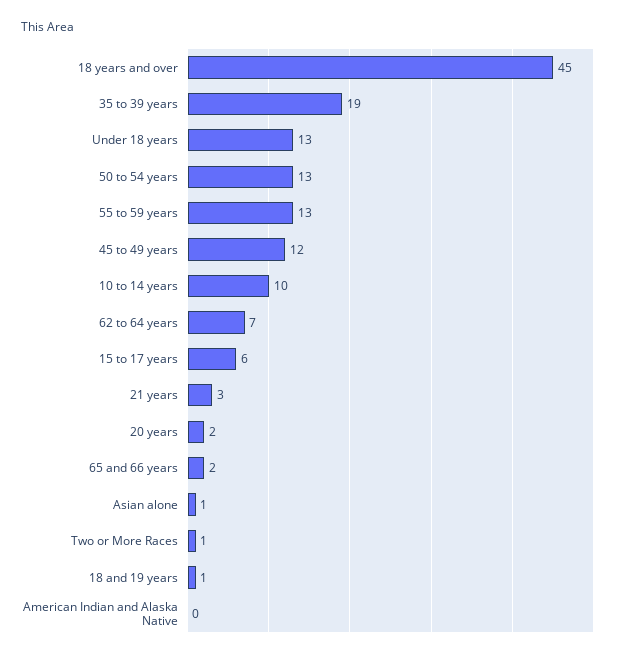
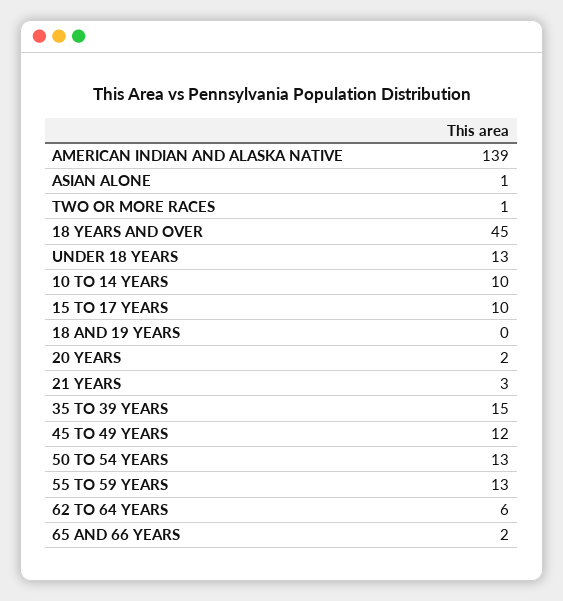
  {
    "18 years and over": 45,
-   "35 to 39 years": 19,
+   "35 to 39 years": 15,
    "Under 18 years": 13,
    "50 to 54 years": 13,
    "55 to 59 years": 13,
    "45 to 49 years": 12,
    "10 to 14 years": 10,
-   "62 to 64 years": 7,
+   "62 to 64 years": 6,
-   "15 to 17 years": 6,
+   "15 to 17 years": 10,
    "21 years": 3,
    "20 years": 2,
    "65 and 66 years": 2,
    "Asian alone": 1,
    "Two or More Races": 1,
-   "18 and 19 years": 1,
+   "18 and 19 years": 0,
-   "American Indian and Alaska Native": 0
+   "American Indian and Alaska Native": 139
  }

